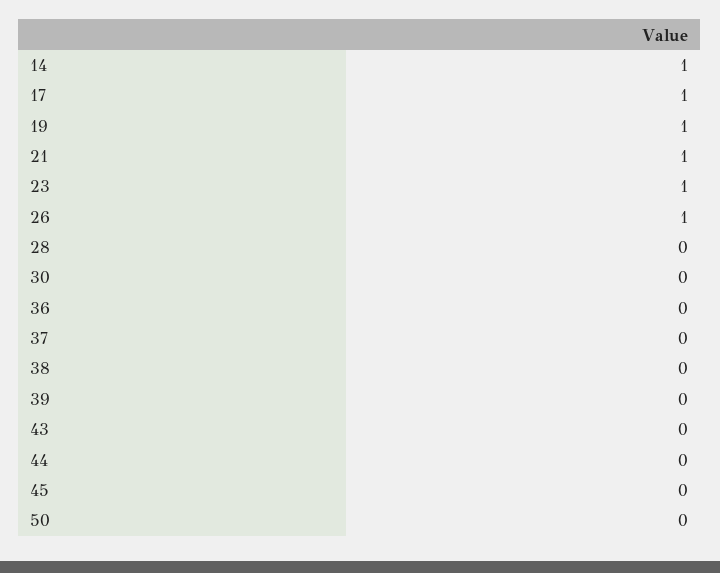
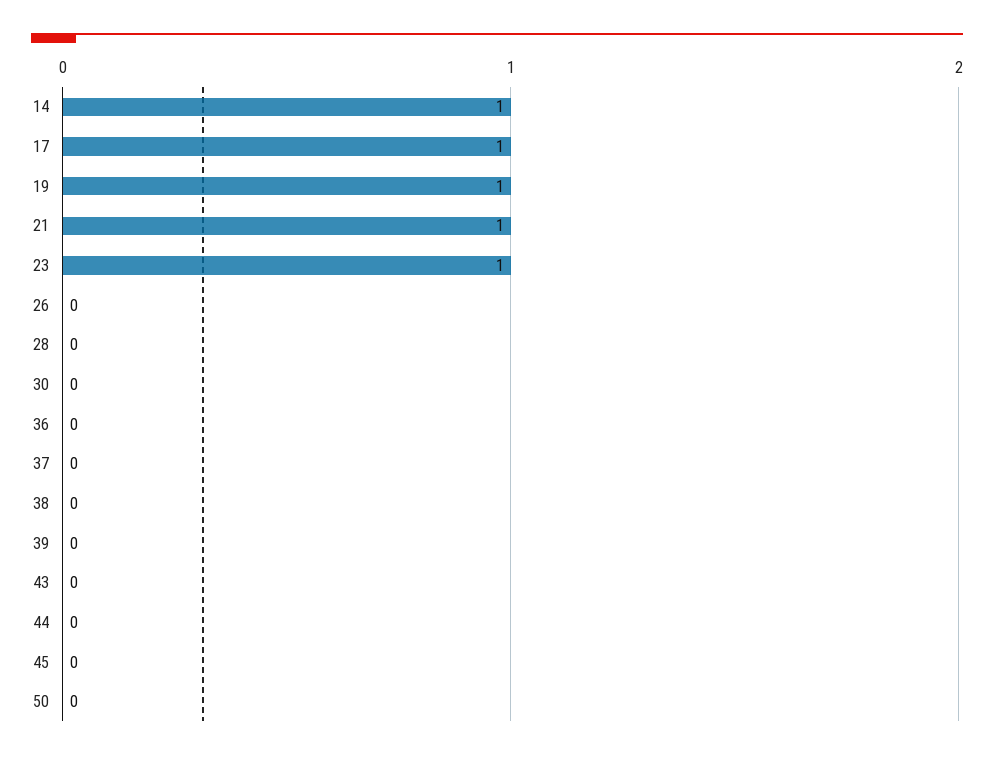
  {
    "14": 1,
    "17": 1,
    "19": 1,
    "21": 1,
    "23": 1,
-   "26": 1,
+   "26": 0,
    "28": 0,
    "30": 0,
    "36": 0,
    "37": 0,
    "38": 0,
    "39": 0,
    "43": 0,
    "44": 0,
    "45": 0,
    "50": 0
  }

